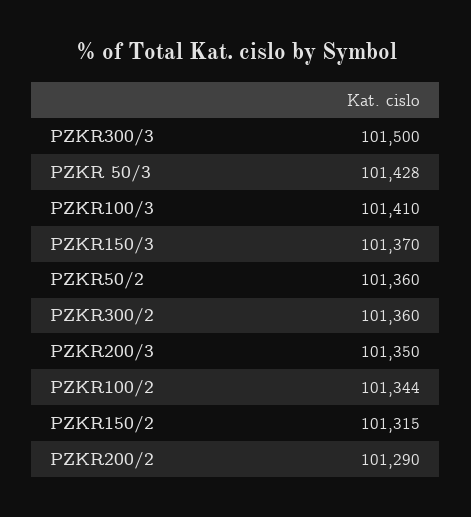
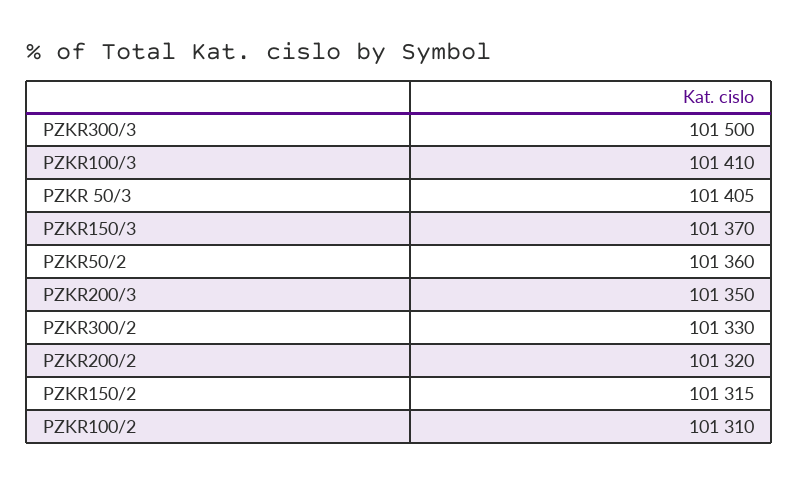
  {
    "PZKR300/3": 101500,
-   "PZKR 50/3": 101428,
+   "PZKR 50/3": 101405,
    "PZKR100/3": 101410,
    "PZKR150/3": 101370,
    "PZKR50/2": 101360,
-   "PZKR300/2": 101360,
+   "PZKR300/2": 101330,
    "PZKR200/3": 101350,
-   "PZKR100/2": 101344,
+   "PZKR100/2": 101310,
    "PZKR150/2": 101315,
-   "PZKR200/2": 101290
+   "PZKR200/2": 101320
  }

